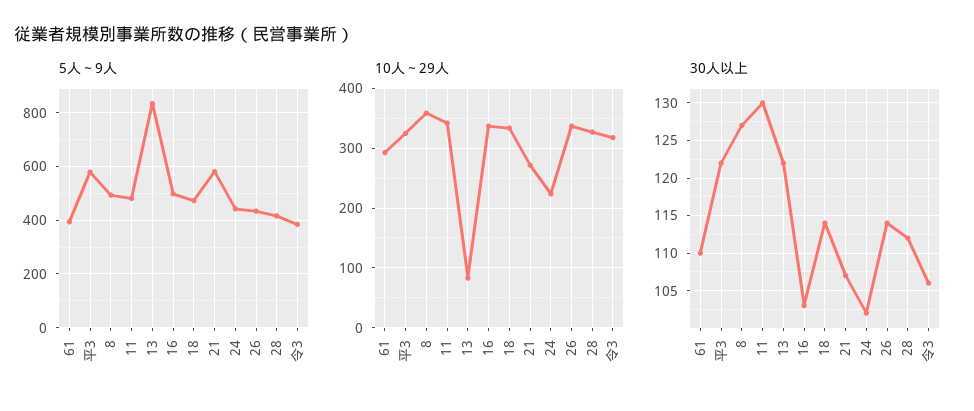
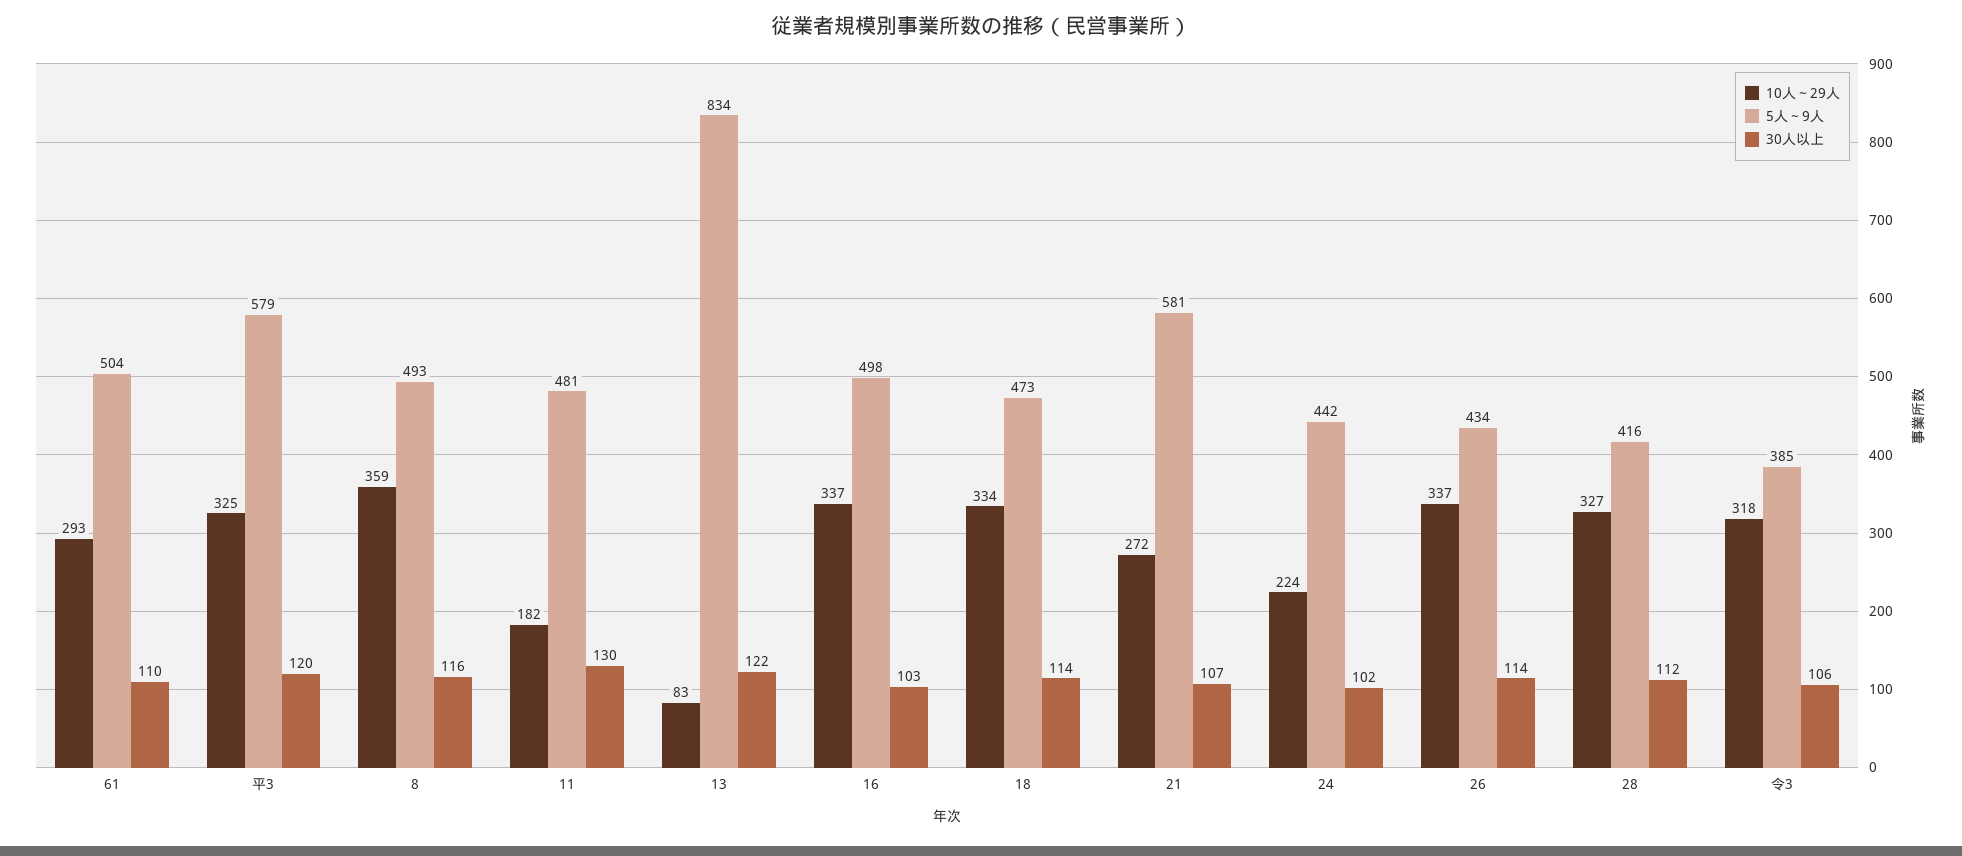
  {
    "5人～9人": {
-     "61": 400,
+     "61": 504,
      "平3": 579,
      "8": 493,
      "11": 481,
      "13": 834,
      "16": 498,
      "18": 473,
      "21": 581,
      "24": 442,
      "26": 434,
      "28": 416,
      "令3": 385
    },
    "10人～29人": {
      "61": 293,
      "平3": 325,
      "8": 359,
-     "11": 340,
+     "11": 182,
      "13": 83,
      "16": 337,
      "18": 334,
      "21": 272,
      "24": 224,
      "26": 337,
      "28": 327,
      "令3": 318
    },
    "30人以上": {
      "61": 110,
-     "平3": 122,
+     "平3": 120,
-     "8": 127,
+     "8": 116,
      "11": 130,
      "13": 122,
      "16": 103,
      "18": 114,
      "21": 107,
      "24": 102,
      "26": 114,
      "28": 112,
      "令3": 106
    }
  }

